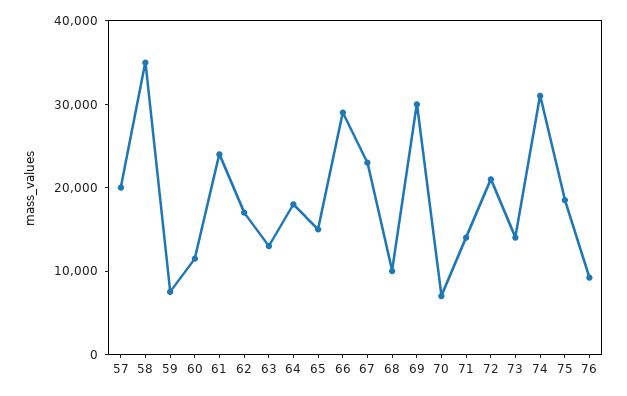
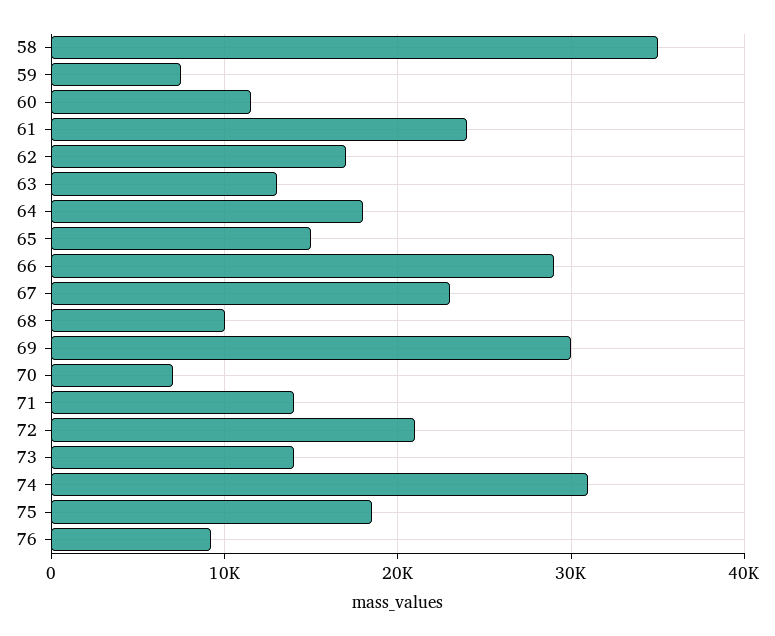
  {
-   "57": 20000,
    "58": 35000,
    "59": 8000,
    "60": 12000,
    "61": 24000,
    "62": 17000,
    "63": 13000,
    "64": 18000,
    "65": 15000,
    "66": 29000,
    "67": 23000,
    "68": 10000,
    "69": 30000,
    "70": 7000,
    "71": 14000,
    "72": 21000,
    "73": 14000,
    "74": 31000,
    "75": 19000,
    "76": 9000
  }

